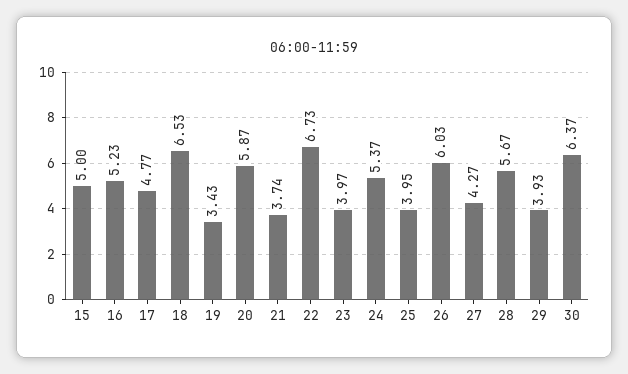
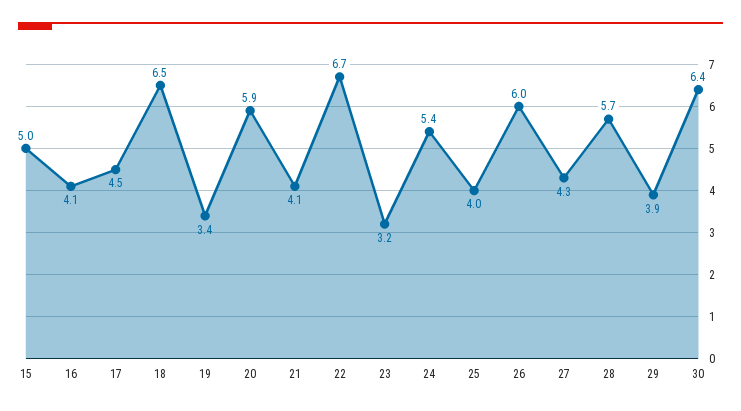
  {
    "15": 5,
-   "16": 5.23,
+   "16": 4.1,
-   "17": 4.77,
+   "17": 4.5,
    "18": 6.53,
    "19": 3.43,
    "20": 5.87,
-   "21": 3.74,
+   "21": 4.1,
    "22": 6.73,
-   "23": 3.97,
+   "23": 3.2,
    "24": 5.37,
    "25": 3.95,
    "26": 6.03,
    "27": 4.27,
    "28": 5.67,
    "29": 3.93,
    "30": 6.37
  }

